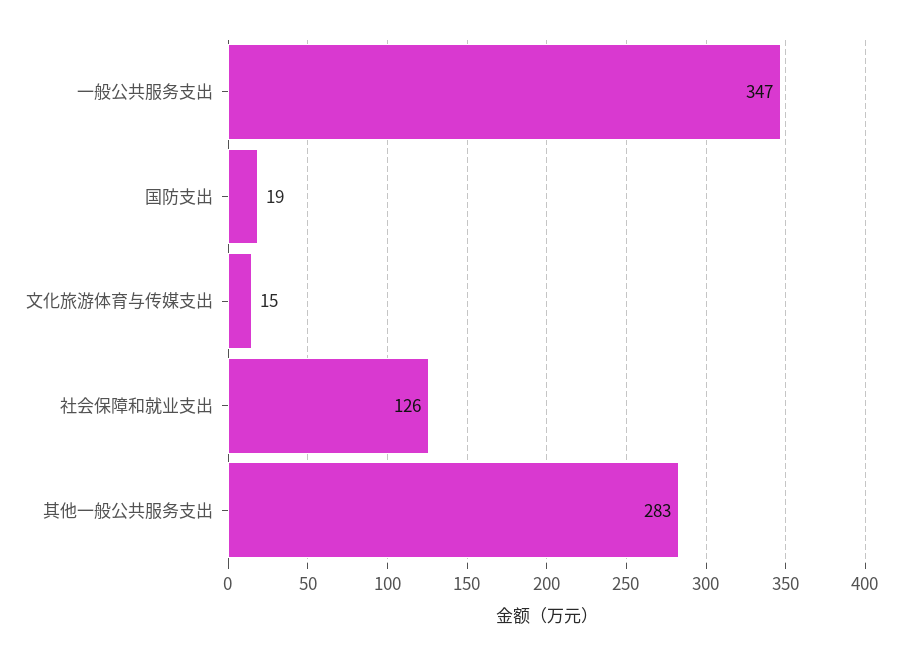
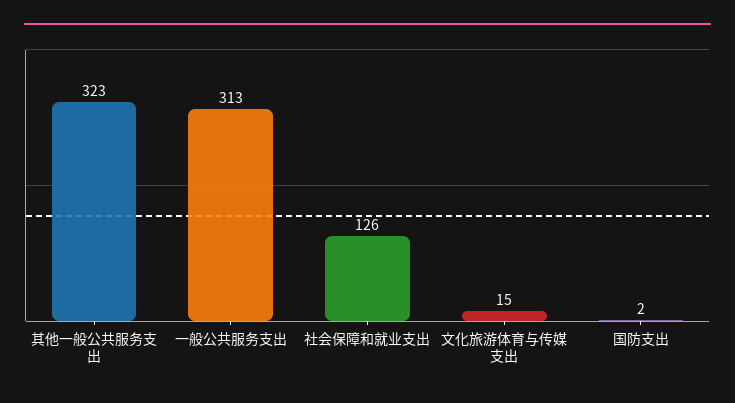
  {
-   "一般公共服务支出": 347,
+   "一般公共服务支出": 313,
-   "国防支出": 19,
+   "国防支出": 2,
    "文化旅游体育与传媒支出": 15,
    "社会保障和就业支出": 126,
-   "其他一般公共服务支出": 283
+   "其他一般公共服务支出": 323
  }

